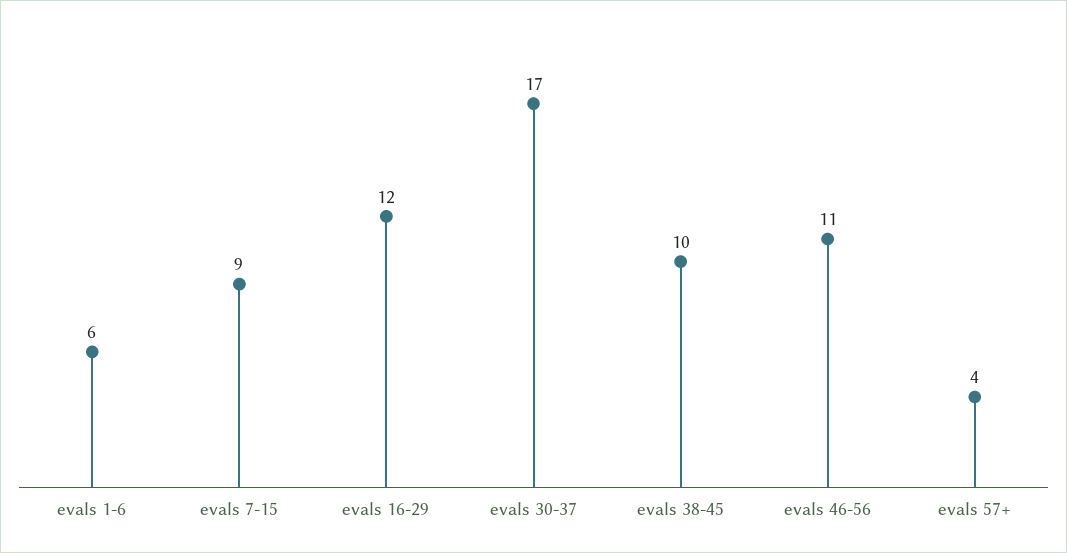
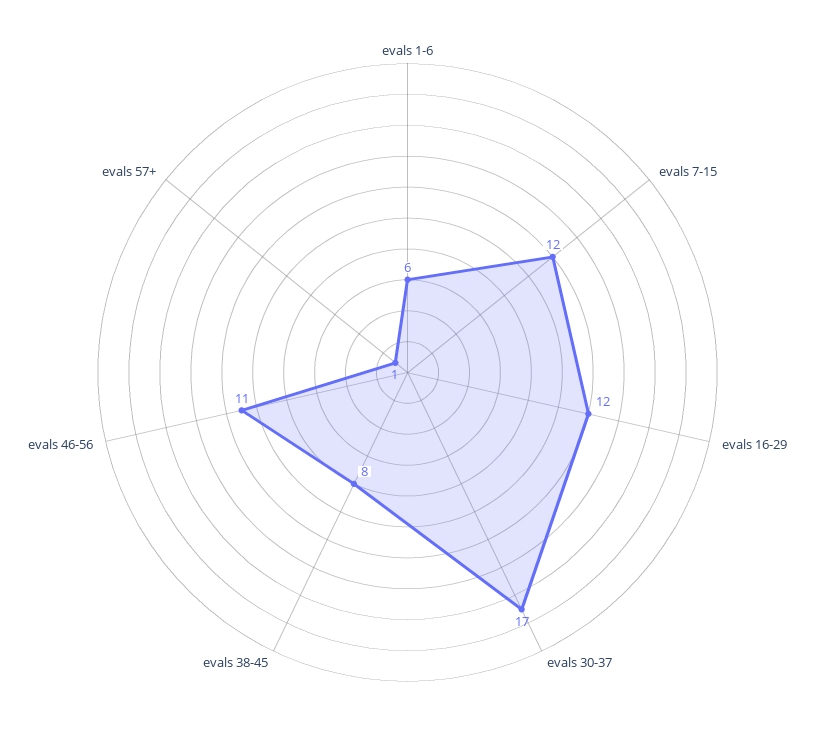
  {
    "evals 1-6": 6,
-   "evals 7-15": 9,
+   "evals 7-15": 12,
    "evals 16-29": 12,
    "evals 30-37": 17,
-   "evals 38-45": 10,
+   "evals 38-45": 8,
    "evals 46-56": 11,
-   "evals 57+": 4
+   "evals 57+": 1
  }

